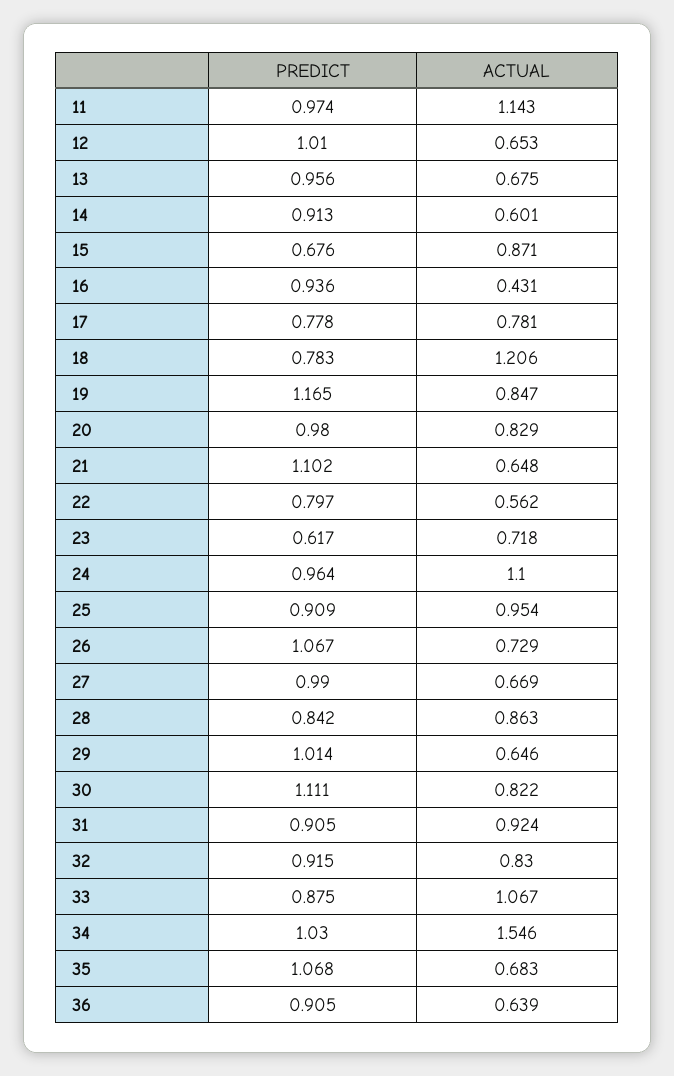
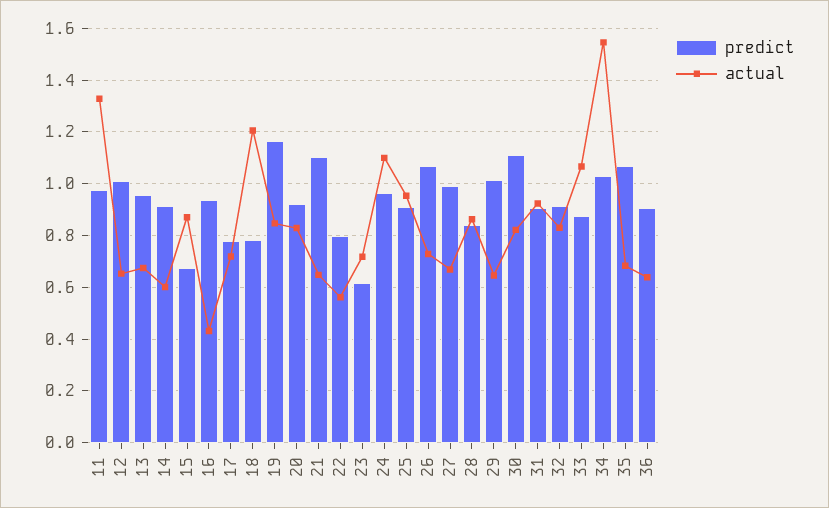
  {
    "PREDICT": {
      "11": 0.974,
      "12": 1.01,
      "13": 0.956,
      "14": 0.913,
      "15": 0.676,
      "16": 0.936,
      "17": 0.778,
      "18": 0.783,
      "19": 1.165,
-     "20": 0.98,
+     "20": 0.925,
      "21": 1.102,
      "22": 0.797,
      "23": 0.617,
      "24": 0.964,
      "25": 0.909,
      "26": 1.067,
      "27": 0.99,
      "28": 0.842,
      "29": 1.014,
      "30": 1.111,
      "31": 0.905,
      "32": 0.915,
      "33": 0.875,
      "34": 1.03,
      "35": 1.068,
      "36": 0.905
    },
    "ACTUAL": {
-     "11": 1.143,
+     "11": 1.325,
      "12": 0.653,
      "13": 0.675,
      "14": 0.601,
      "15": 0.871,
      "16": 0.431,
-     "17": 0.781,
+     "17": 0.725,
      "18": 1.206,
      "19": 0.847,
      "20": 0.829,
      "21": 0.648,
      "22": 0.562,
      "23": 0.718,
      "24": 1.1,
      "25": 0.954,
      "26": 0.729,
      "27": 0.669,
      "28": 0.863,
      "29": 0.646,
      "30": 0.822,
      "31": 0.924,
      "32": 0.83,
      "33": 1.067,
      "34": 1.546,
      "35": 0.683,
      "36": 0.639
    }
  }

